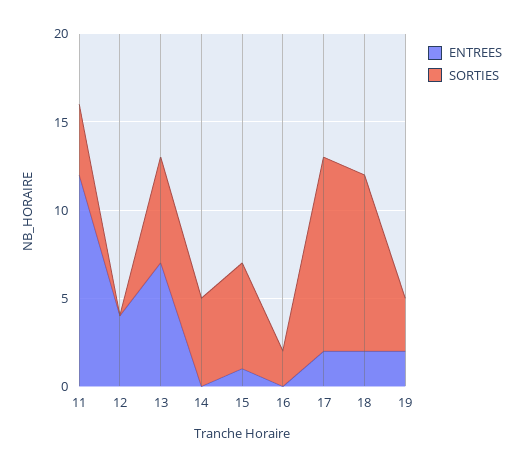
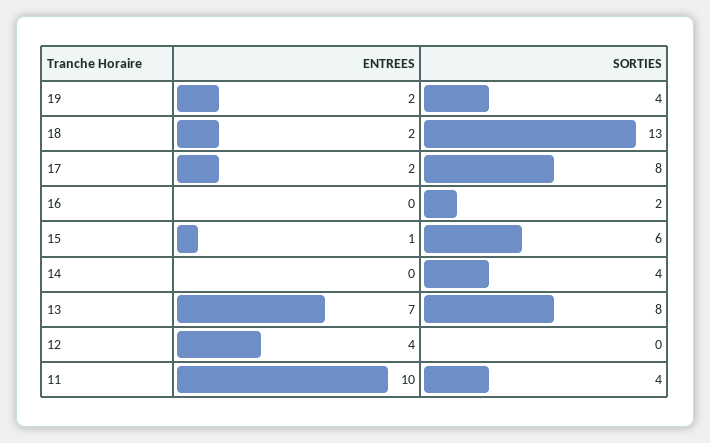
  {
    "ENTREES": {
-     "11": 12,
+     "11": 10,
      "12": 4,
      "13": 7,
      "14": 0,
      "15": 1,
      "16": 0,
      "17": 2,
      "18": 2,
      "19": 2
    },
    "SORTIES": {
      "11": 4,
      "12": 0,
-     "13": 6,
+     "13": 8,
-     "14": 5,
+     "14": 4,
      "15": 6,
      "16": 2,
-     "17": 11,
+     "17": 8,
-     "18": 10,
+     "18": 13,
-     "19": 3
+     "19": 4
    }
  }

